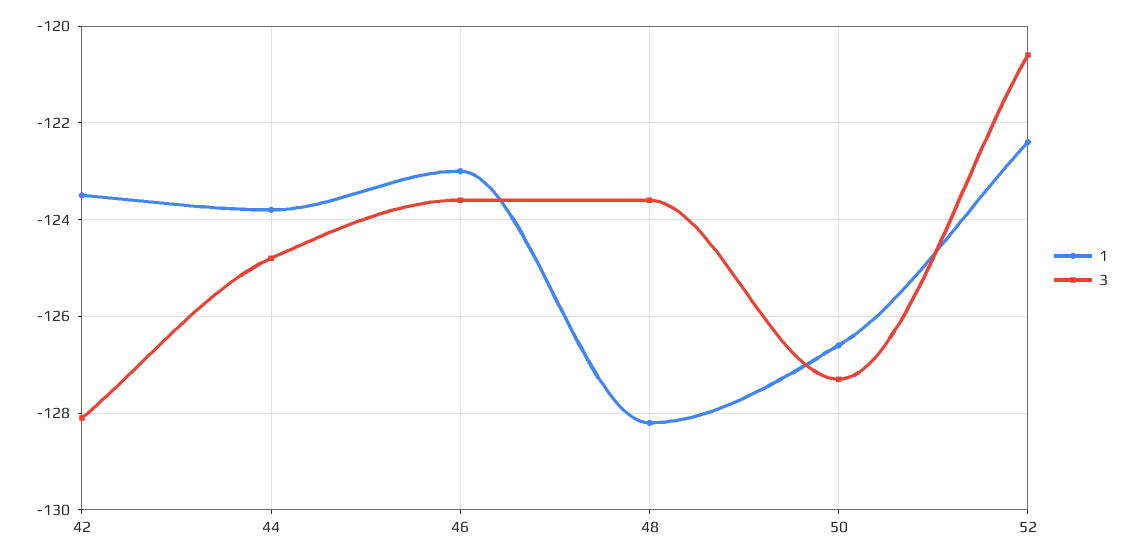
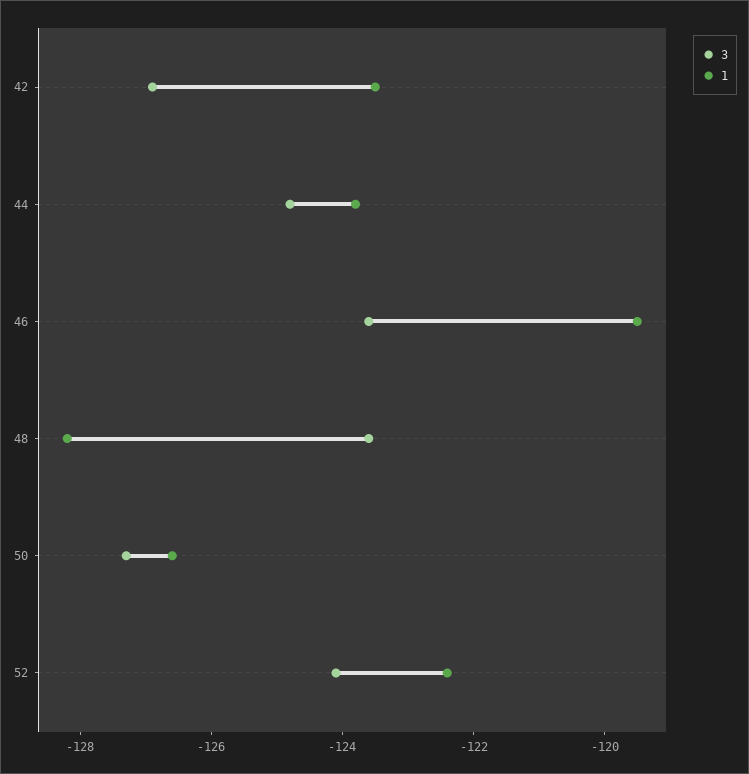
  {
    "1": {
      "42": -123.5,
      "44": -124,
-     "46": -123,
+     "46": -119.5,
      "48": -128,
      "50": -126.5,
      "52": -122.5
    },
    "3": {
-     "42": -128,
+     "42": -127,
      "44": -125,
      "46": -123.5,
      "48": -123.5,
      "50": -127.5,
-     "52": -120.5
+     "52": -124
    }
  }

